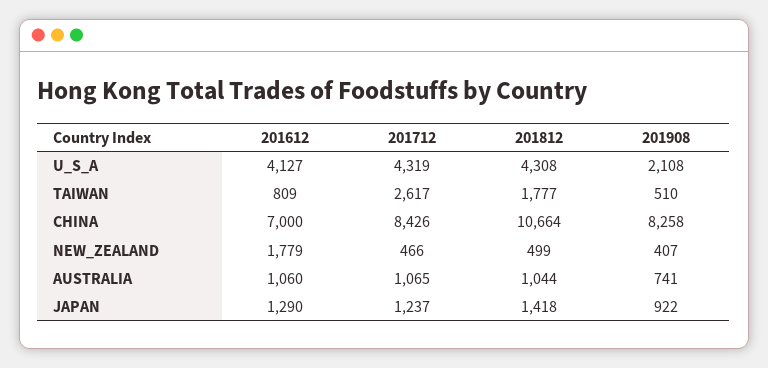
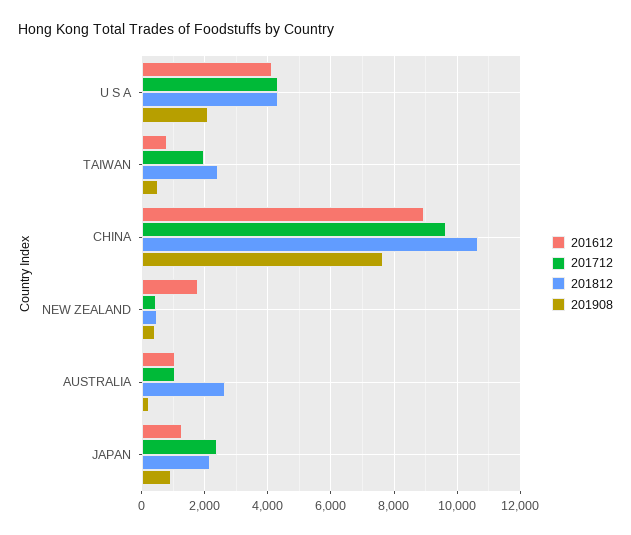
  {
    "201612": {
      "U_S_A": 4127,
      "TAIWAN": 809,
-     "CHINA": 7000,
+     "CHINA": 9000,
      "NEW_ZEALAND": 1779,
      "AUSTRALIA": 1060,
      "JAPAN": 1290
    },
    "201712": {
      "U_S_A": 4319,
-     "TAIWAN": 2617,
+     "TAIWAN": 2000,
-     "CHINA": 8426,
+     "CHINA": 9600,
      "NEW_ZEALAND": 466,
      "AUSTRALIA": 1065,
-     "JAPAN": 1237
+     "JAPAN": 2400
    },
    "201812": {
      "U_S_A": 4308,
-     "TAIWAN": 1777,
+     "TAIWAN": 2400,
      "CHINA": 10664,
      "NEW_ZEALAND": 499,
-     "AUSTRALIA": 1044,
+     "AUSTRALIA": 2600,
-     "JAPAN": 1418
+     "JAPAN": 2200
    },
    "201908": {
      "U_S_A": 2108,
      "TAIWAN": 510,
-     "CHINA": 8258,
+     "CHINA": 7600,
      "NEW_ZEALAND": 407,
-     "AUSTRALIA": 741,
+     "AUSTRALIA": 200,
      "JAPAN": 922
    }
  }

